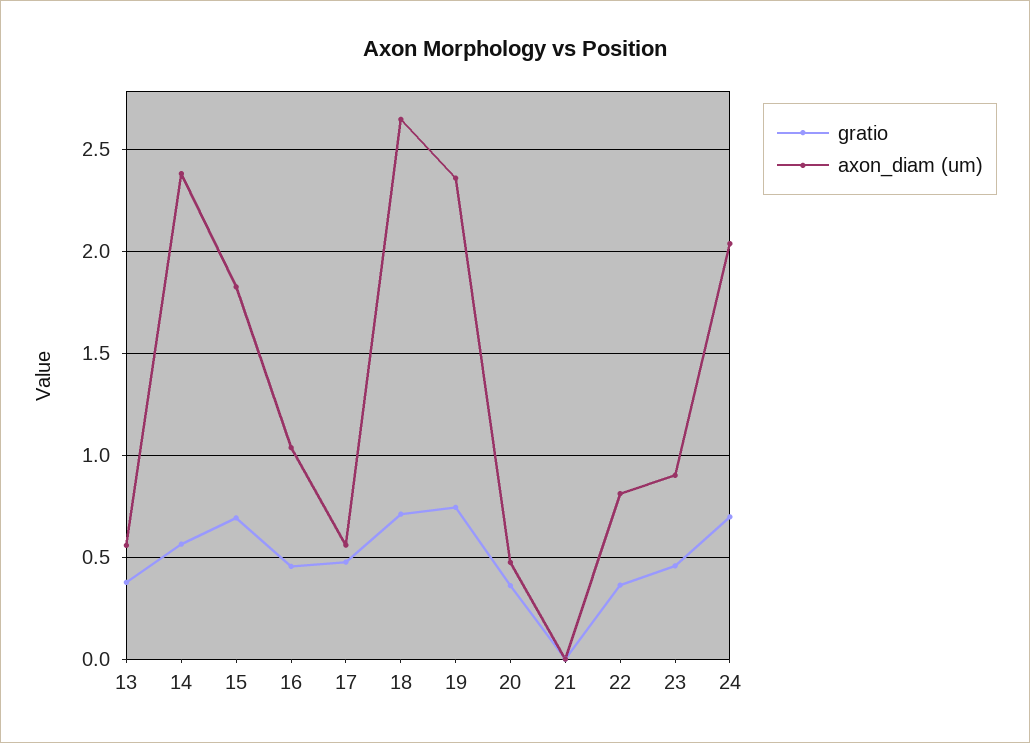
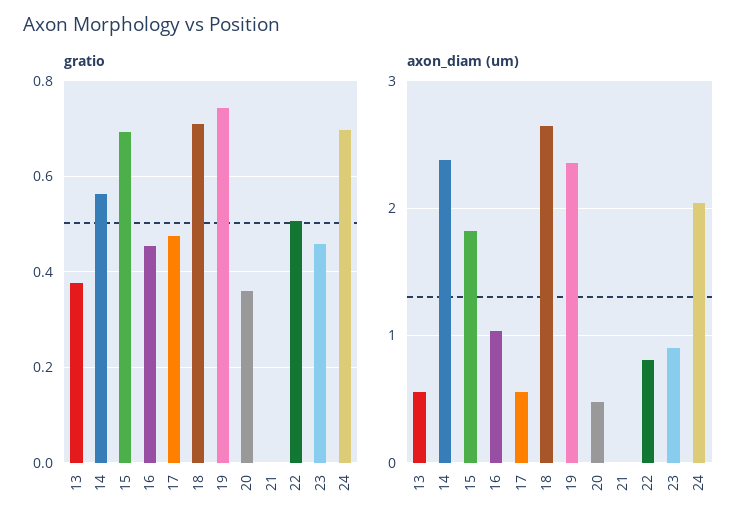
  {
    "gratio": {
      "13": 0.38,
      "14": 0.56,
      "15": 0.7,
      "16": 0.46,
      "17": 0.48,
      "18": 0.72,
      "19": 0.74,
      "20": 0.36,
      "21": 0,
-     "22": 0.35,
+     "22": 0.5,
      "23": 0.46,
      "24": 0.7
    },
    "axon_diam (um)": {
      "13": 0.55,
      "14": 2.4,
      "15": 1.8,
      "16": 1.05,
      "17": 0.55,
      "18": 2.65,
      "19": 2.35,
      "20": 0.45,
      "21": 0,
      "22": 0.8,
      "23": 0.9,
      "24": 2.05
    }
  }

